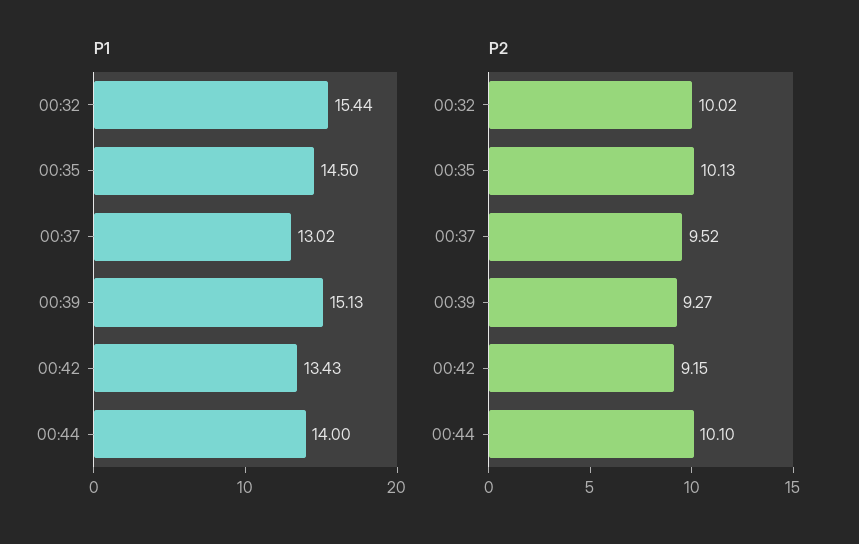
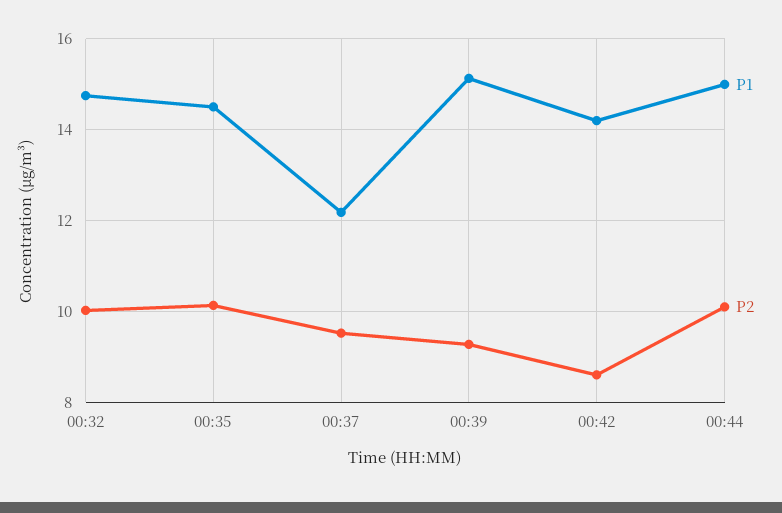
  {
    "P1": {
-     "00:32": 15.44,
+     "00:32": 14.8,
      "00:35": 14.5,
-     "00:37": 13.02,
+     "00:37": 12.2,
      "00:39": 15.13,
-     "00:42": 13.43,
+     "00:42": 14.2,
-     "00:44": 14
+     "00:44": 15
    },
    "P2": {
      "00:32": 10.02,
      "00:35": 10.13,
      "00:37": 9.52,
      "00:39": 9.27,
-     "00:42": 9.15,
+     "00:42": 8.6,
      "00:44": 10.1
    }
  }

